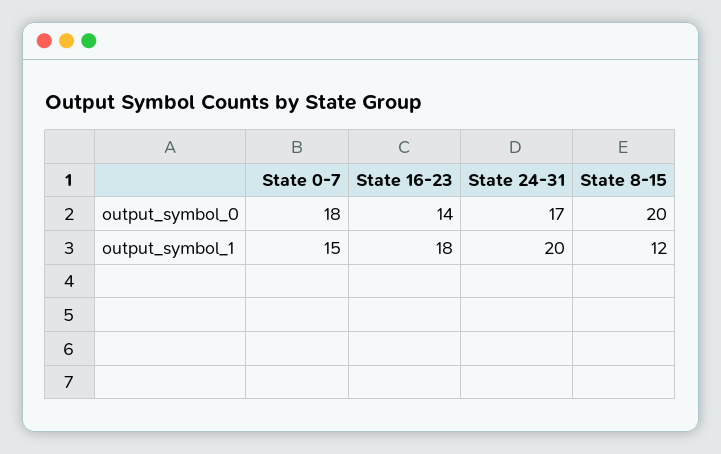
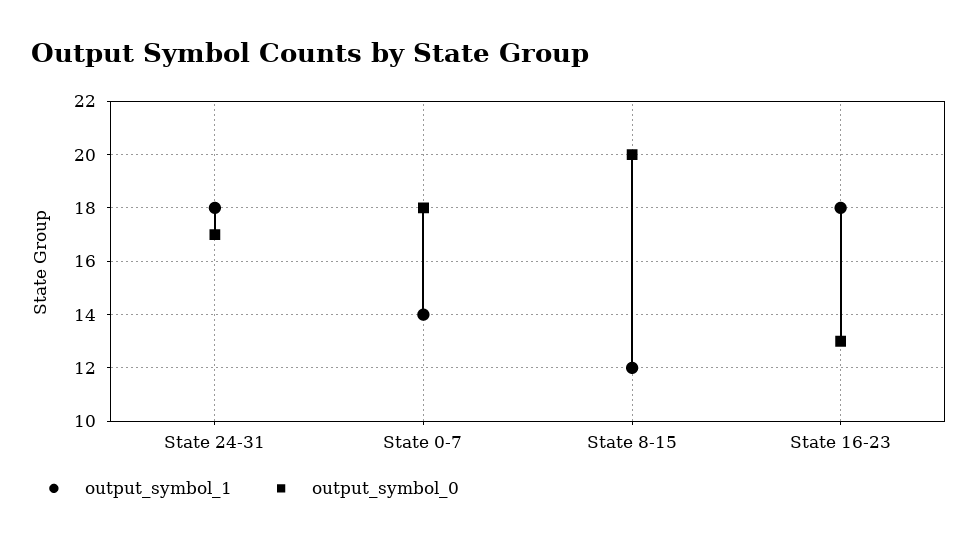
  {
    "output_symbol_0": {
      "State 0-7": 18,
-     "State 16-23": 14,
+     "State 16-23": 13,
      "State 24-31": 17,
      "State 8-15": 20
    },
    "output_symbol_1": {
-     "State 0-7": 15,
+     "State 0-7": 14,
      "State 16-23": 18,
-     "State 24-31": 20,
+     "State 24-31": 18,
      "State 8-15": 12
    }
  }

